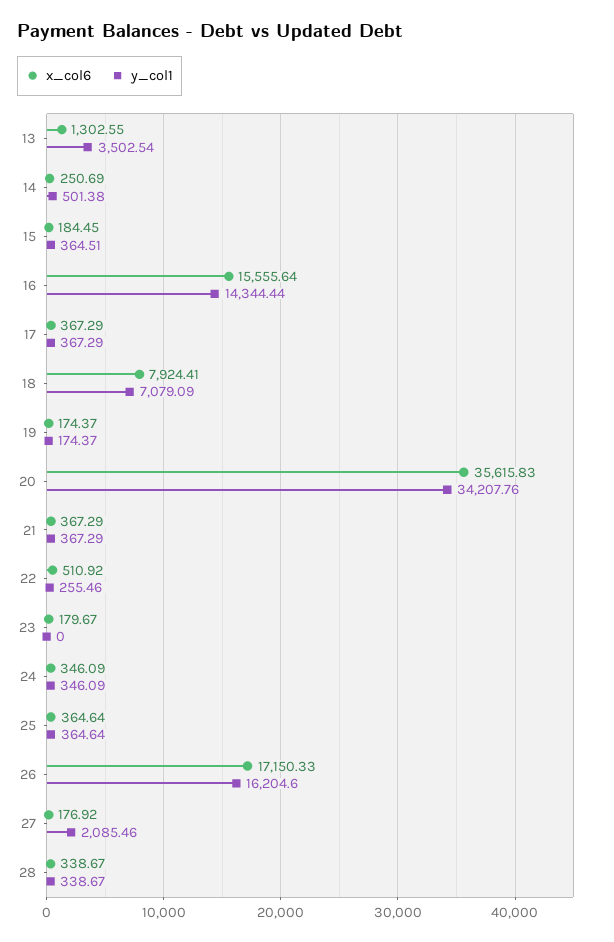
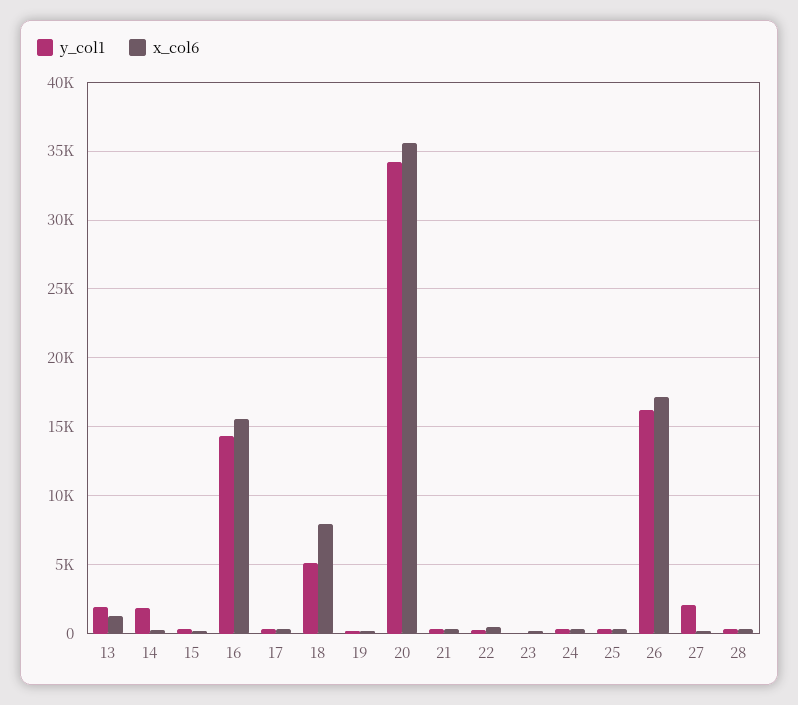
  {
    "x_col6": {
      "13": 1302.55,
      "14": 250.69,
      "15": 184.45,
      "16": 15555.64,
      "17": 367.29,
      "18": 7924.41,
      "19": 174.37,
      "20": 35615.83,
      "21": 367.29,
      "22": 510.92,
      "23": 179.67,
      "24": 346.09,
      "25": 364.64,
      "26": 17150.33,
      "27": 176.92,
      "28": 338.67
    },
    "y_col1": {
-     "13": 3502.54,
+     "13": 2000,
-     "14": 501.38,
+     "14": 2000,
      "15": 364.51,
      "16": 14344.44,
      "17": 367.29,
-     "18": 7079.09,
+     "18": 5000,
      "19": 174.37,
      "20": 34207.76,
      "21": 367.29,
      "22": 255.46,
      "23": 0,
      "24": 346.09,
      "25": 364.64,
      "26": 16204.6,
      "27": 2085.46,
      "28": 338.67
    }
  }

